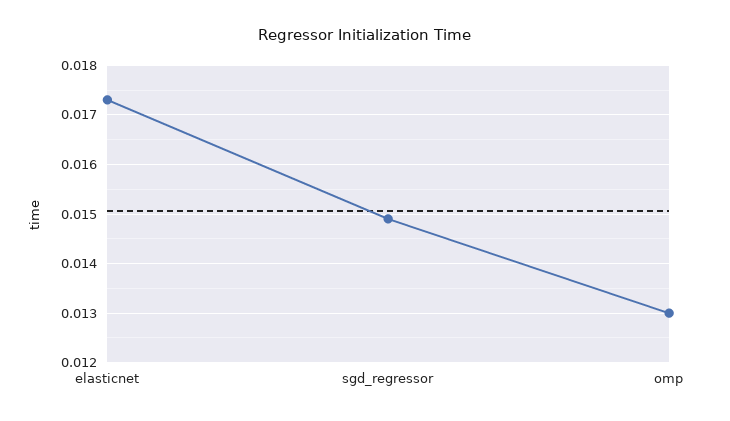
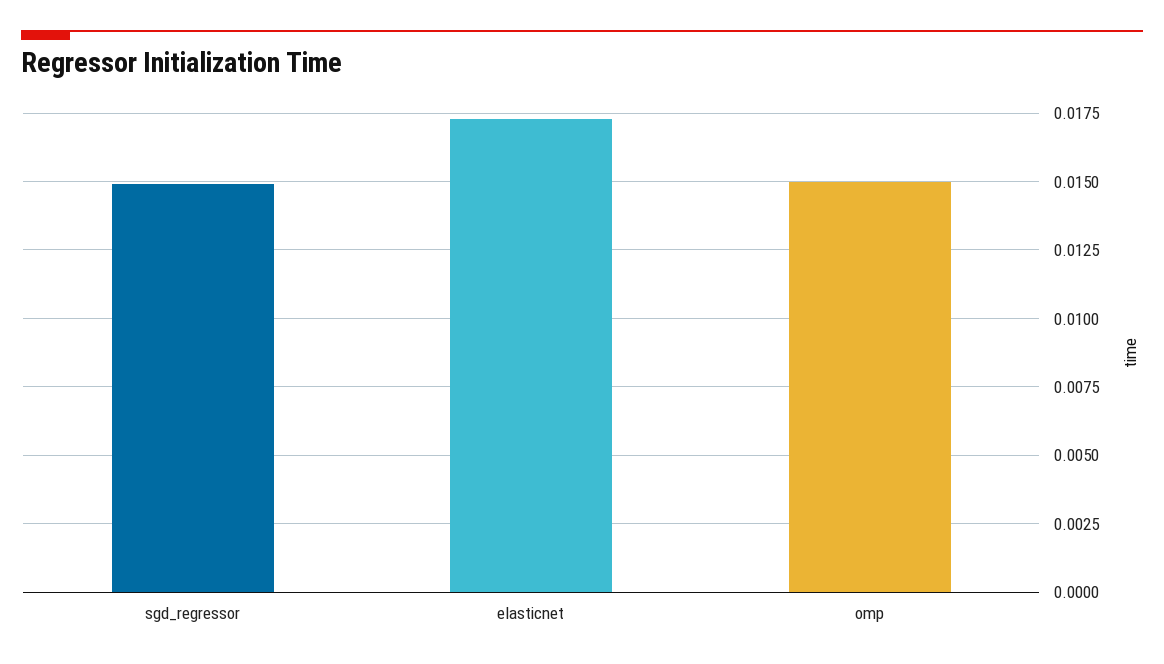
  {
    "elasticnet": 0.0175,
    "sgd_regressor": 0.015,
-   "omp": 0.013
+   "omp": 0.015
  }

